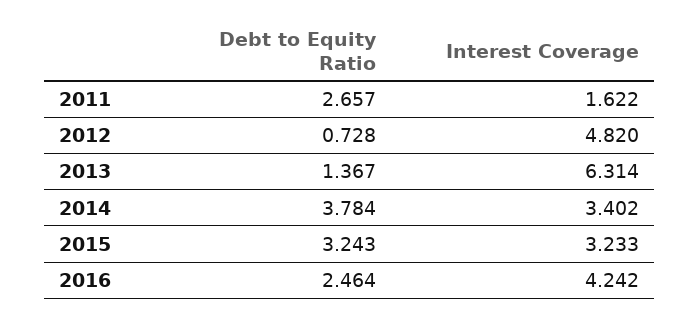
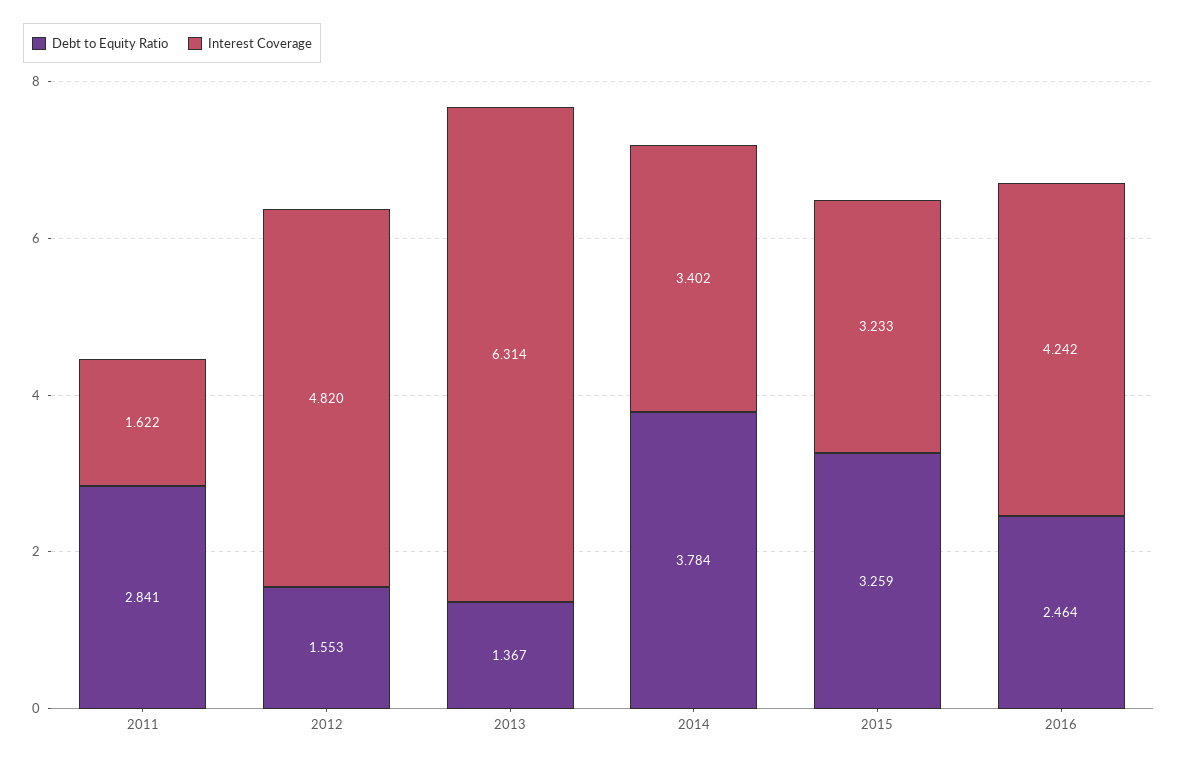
  {
    "Debt to Equity Ratio": {
-     "2011": 2.657,
+     "2011": 2.841,
-     "2012": 0.728,
+     "2012": 1.553,
      "2013": 1.367,
      "2014": 3.784,
-     "2015": 3.243,
+     "2015": 3.259,
      "2016": 2.464
    },
    "Interest Coverage": {
      "2011": 1.622,
      "2012": 4.82,
      "2013": 6.314,
      "2014": 3.402,
      "2015": 3.233,
      "2016": 4.242
    }
  }

